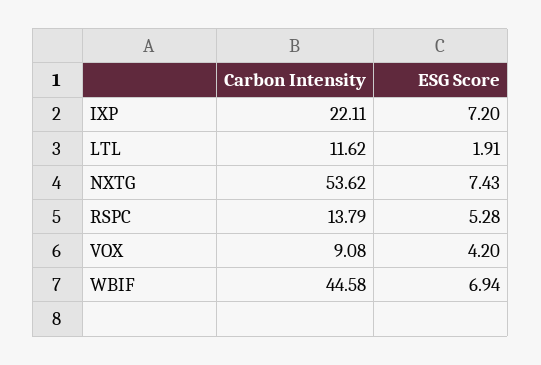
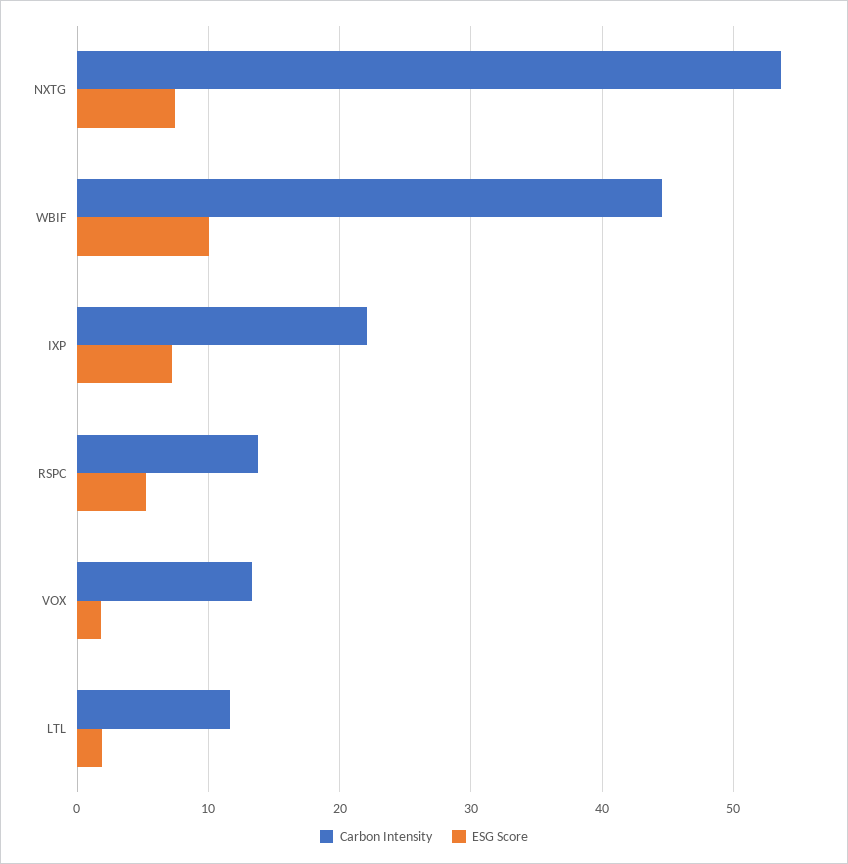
  {
    "Carbon Intensity": {
      "IXP": 22.11,
      "LTL": 11.62,
      "NXTG": 53.62,
      "RSPC": 13.79,
-     "VOX": 9.08,
+     "VOX": 13,
      "WBIF": 44.58
    },
    "ESG Score": {
      "IXP": 7.2,
      "LTL": 1.91,
      "NXTG": 7.43,
      "RSPC": 5.28,
-     "VOX": 4.2,
+     "VOX": 2,
-     "WBIF": 6.94
+     "WBIF": 10
    }
  }

